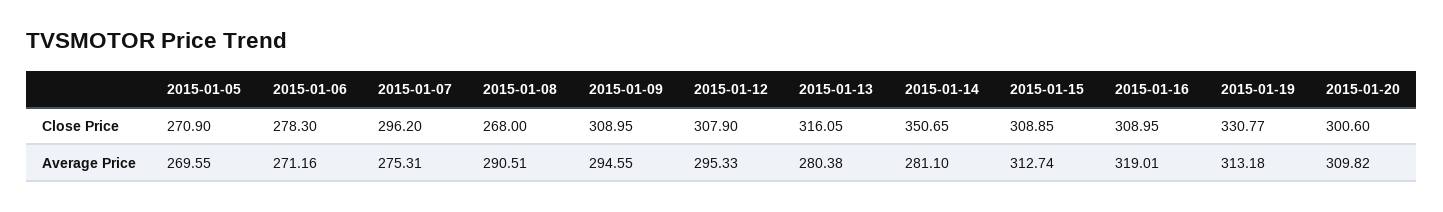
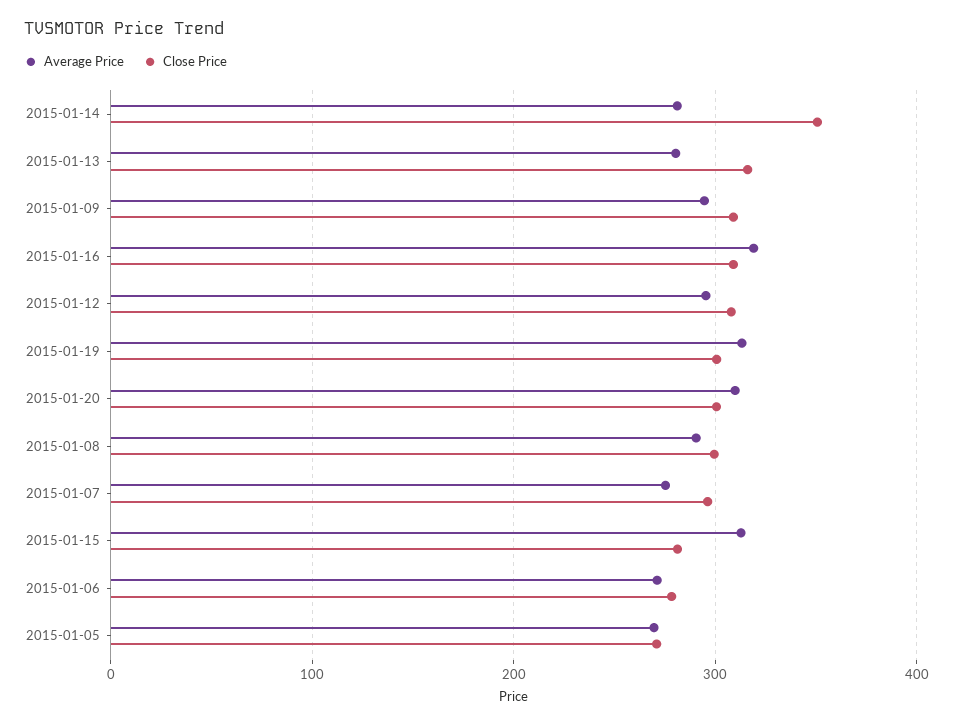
  {
    "Close Price": {
      "2015-01-05": 270.9,
      "2015-01-06": 278.3,
      "2015-01-07": 296.2,
-     "2015-01-08": 268,
+     "2015-01-08": 300,
      "2015-01-09": 308.95,
      "2015-01-12": 307.9,
      "2015-01-13": 316.05,
      "2015-01-14": 350.65,
-     "2015-01-15": 308.85,
+     "2015-01-15": 280,
      "2015-01-16": 308.95,
-     "2015-01-19": 330.77,
+     "2015-01-19": 300,
      "2015-01-20": 300.6
    },
    "Average Price": {
      "2015-01-05": 269.55,
      "2015-01-06": 271.16,
      "2015-01-07": 275.31,
      "2015-01-08": 290.51,
      "2015-01-09": 294.55,
      "2015-01-12": 295.33,
      "2015-01-13": 280.38,
      "2015-01-14": 281.1,
      "2015-01-15": 312.74,
      "2015-01-16": 319.01,
      "2015-01-19": 313.18,
      "2015-01-20": 309.82
    }
  }

